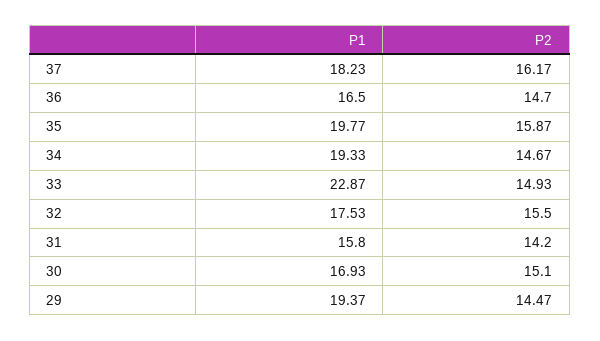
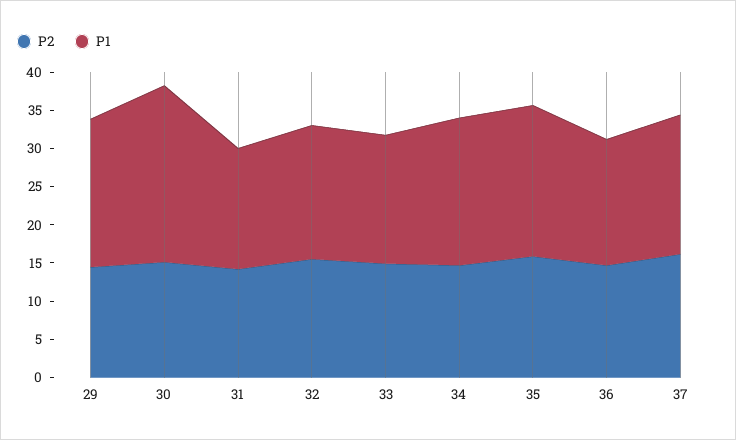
  {
    "P1": {
      "37": 18.23,
      "36": 16.5,
      "35": 19.77,
      "34": 19.33,
-     "33": 22.87,
+     "33": 17.5,
      "32": 17.53,
      "31": 15.8,
-     "30": 16.93,
+     "30": 22.5,
      "29": 19.37
    },
    "P2": {
      "37": 16.17,
      "36": 14.7,
      "35": 15.87,
      "34": 14.67,
      "33": 14.93,
      "32": 15.5,
      "31": 14.2,
      "30": 15.1,
      "29": 14.47
    }
  }

